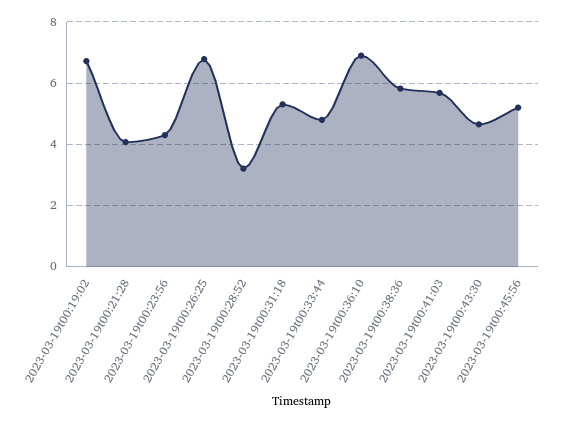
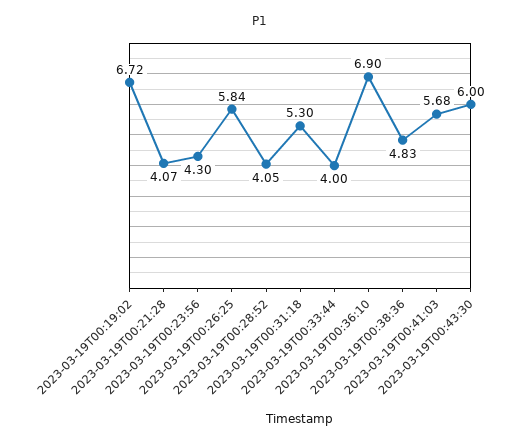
  {
    "2023-03-19t00:19:02": 6.72,
    "2023-03-19t00:21:28": 4.07,
    "2023-03-19t00:23:56": 4.3,
-   "2023-03-19t00:26:25": 6.8,
+   "2023-03-19t00:26:25": 5.84,
-   "2023-03-19t00:28:52": 3.2,
+   "2023-03-19t00:28:52": 4.05,
    "2023-03-19t00:31:18": 5.3,
-   "2023-03-19t00:33:44": 4.8,
+   "2023-03-19t00:33:44": 4,
    "2023-03-19t00:36:10": 6.9,
-   "2023-03-19t00:38:36": 5.8,
+   "2023-03-19t00:38:36": 4.83,
    "2023-03-19t00:41:03": 5.68,
-   "2023-03-19t00:43:30": 4.6,
+   "2023-03-19t00:43:30": 6
-   "2023-03-19t00:45:56": 5.2
  }

